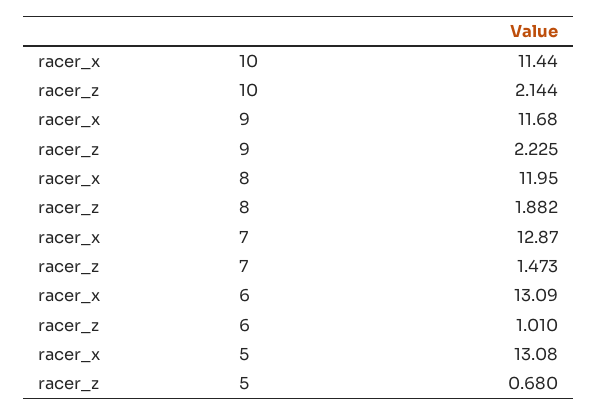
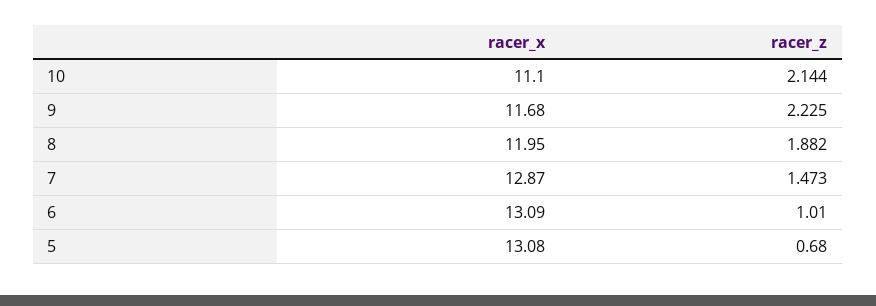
  {
    "racer_x": {
-     "10": 11.44,
+     "10": 11.1,
      "9": 11.68,
      "8": 11.95,
      "7": 12.87,
      "6": 13.09,
      "5": 13.08
    },
    "racer_z": {
      "10": 2.144,
      "9": 2.225,
      "8": 1.882,
      "7": 1.473,
      "6": 1.01,
      "5": 0.68
    }
  }

